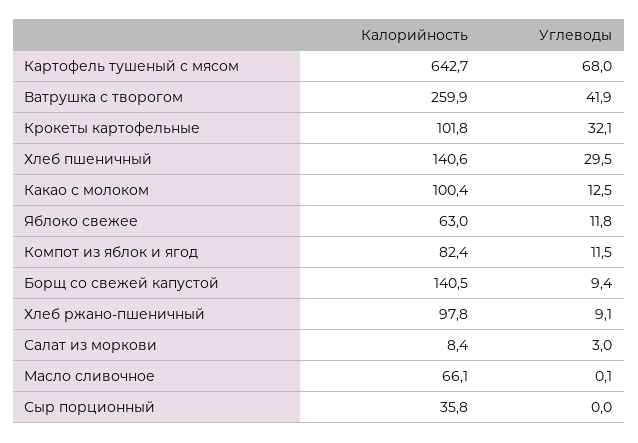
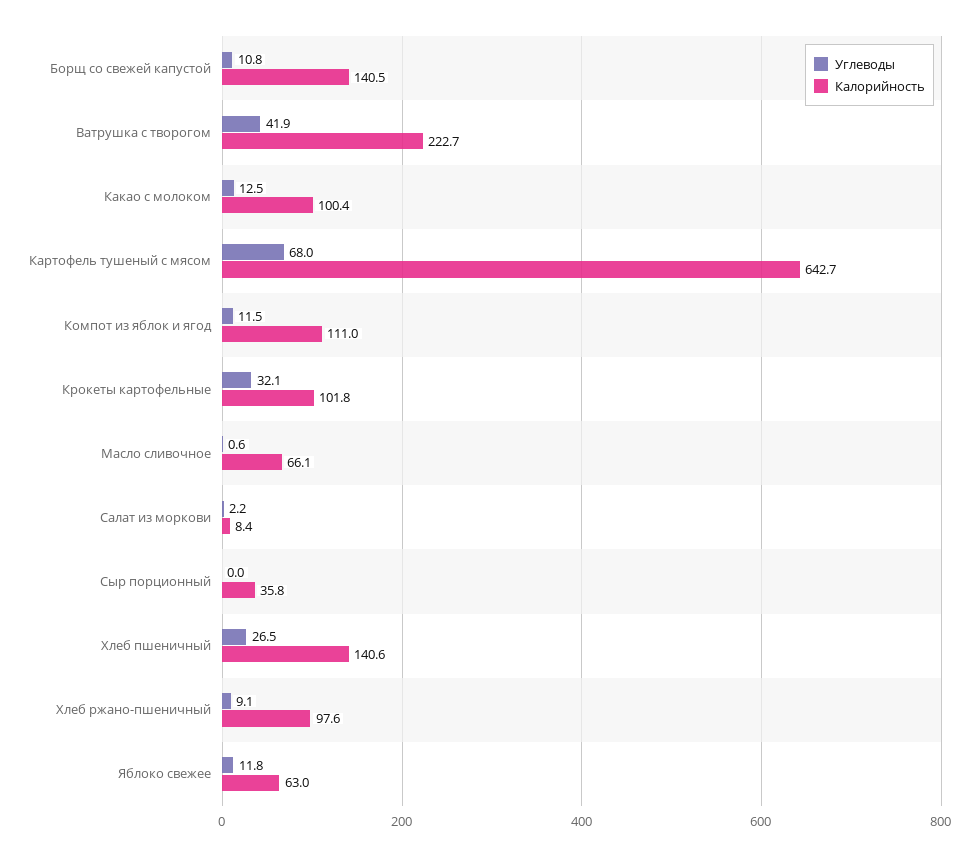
  {
    "Калорийность": {
      "Картофель тушеный с мясом": 642.7,
-     "Ватрушка с творогом": 259.9,
+     "Ватрушка с творогом": 222.7,
      "Крокеты картофельные": 101.8,
      "Хлеб пшеничный": 140.6,
      "Какао с молоком": 100.4,
      "Яблоко свежее": 63,
-     "Компот из яблок и ягод": 82.4,
+     "Компот из яблок и ягод": 111,
      "Борщ со свежей капустой": 140.5,
-     "Хлеб ржано-пшеничный": 97.8,
+     "Хлеб ржано-пшеничный": 97.6,
      "Салат из моркови": 8.4,
      "Масло сливочное": 66.1,
      "Сыр порционный": 35.8
    },
    "Углеводы": {
      "Картофель тушеный с мясом": 68,
      "Ватрушка с творогом": 41.9,
      "Крокеты картофельные": 32.1,
-     "Хлеб пшеничный": 29.5,
+     "Хлеб пшеничный": 26.5,
      "Какао с молоком": 12.5,
      "Яблоко свежее": 11.8,
      "Компот из яблок и ягод": 11.5,
-     "Борщ со свежей капустой": 9.4,
+     "Борщ со свежей капустой": 10.8,
      "Хлеб ржано-пшеничный": 9.1,
-     "Салат из моркови": 3,
+     "Салат из моркови": 2.2,
-     "Масло сливочное": 0.1,
+     "Масло сливочное": 0.6,
      "Сыр порционный": 0
    }
  }

